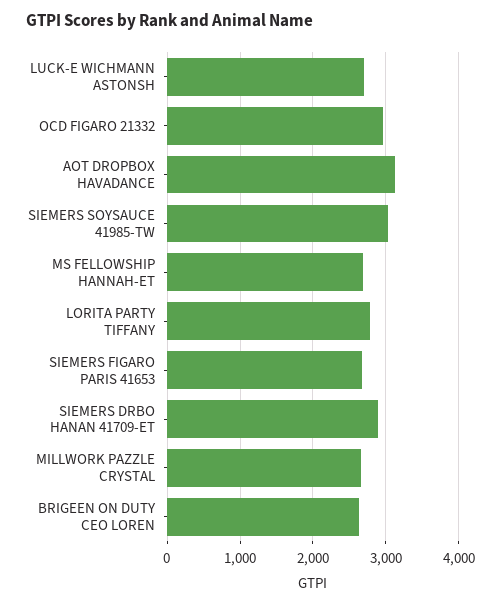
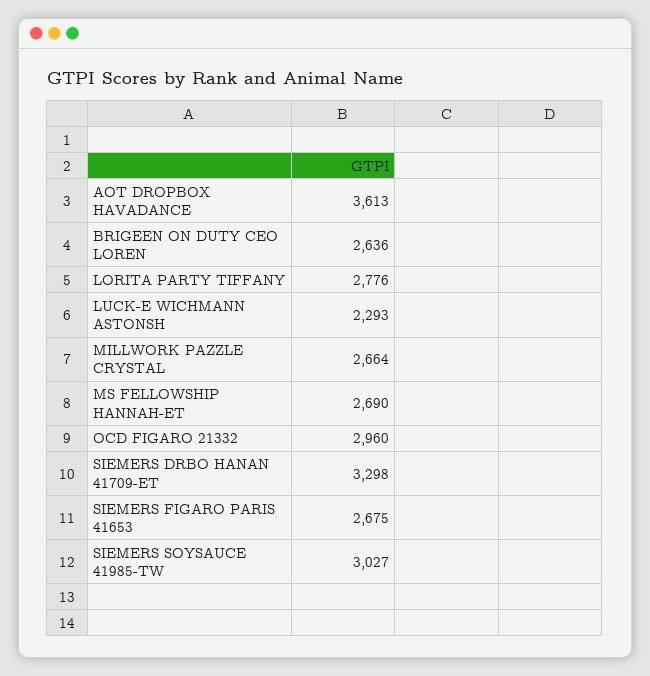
  {
-   "LUCK-E WICHMANN ASTONSH": 2700,
+   "LUCK-E WICHMANN ASTONSH": 2293,
    "OCD FIGARO 21332": 2960,
-   "AOT DROPBOX HAVADANCE": 3100,
+   "AOT DROPBOX HAVADANCE": 3613,
    "SIEMERS SOYSAUCE 41985-TW": 3027,
    "MS FELLOWSHIP HANNAH-ET": 2690,
    "LORITA PARTY TIFFANY": 2776,
    "SIEMERS FIGARO PARIS 41653": 2675,
-   "SIEMERS DRBO HANAN 41709-ET": 2900,
+   "SIEMERS DRBO HANAN 41709-ET": 3298,
    "MILLWORK PAZZLE CRYSTAL": 2664,
    "BRIGEEN ON DUTY CEO LOREN": 2636
  }

